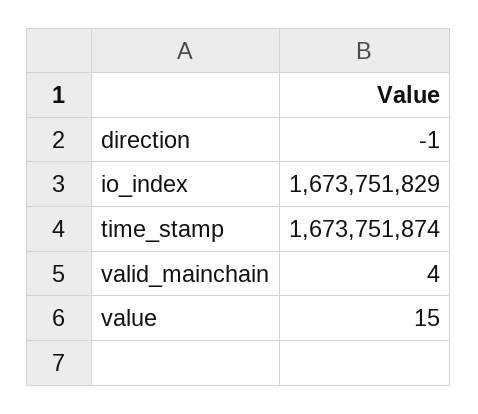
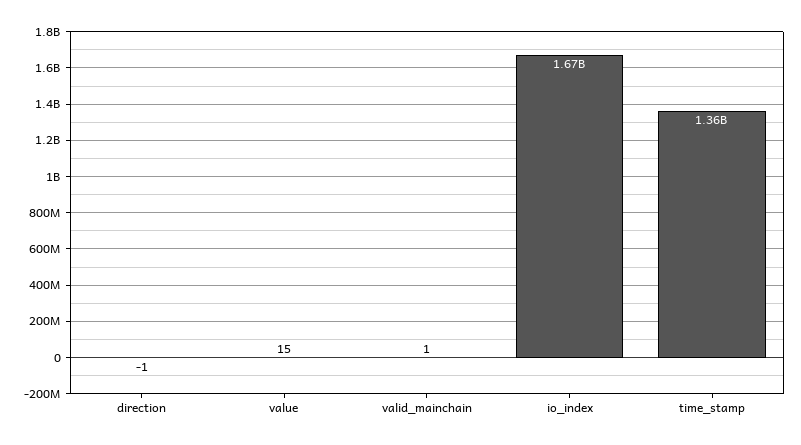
  {
    "direction": -1,
    "io_index": 1673751829,
-   "time_stamp": 1673751874,
+   "time_stamp": 1360000000,
-   "valid_mainchain": 4,
+   "valid_mainchain": 1,
    "value": 15
  }

